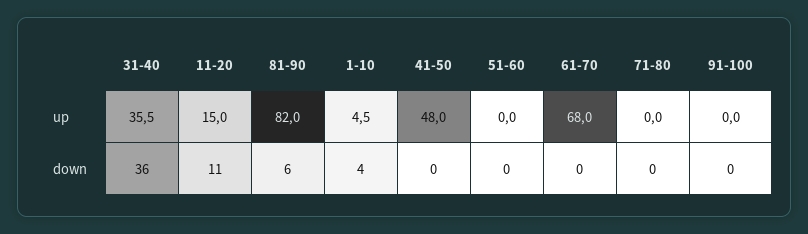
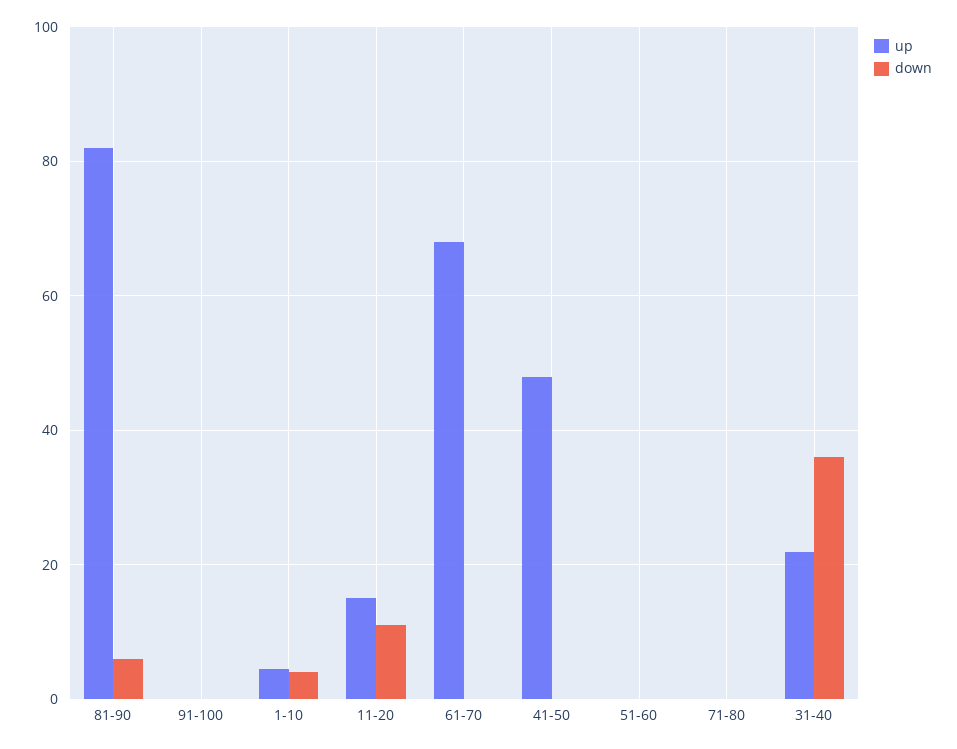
  {
    "up": {
-     "31-40": 35.5,
+     "31-40": 22,
      "11-20": 15,
      "81-90": 82,
      "1-10": 4.5,
      "41-50": 48,
      "51-60": 0,
      "61-70": 68,
      "71-80": 0,
      "91-100": 0
    },
    "down": {
      "31-40": 36,
      "11-20": 11,
      "81-90": 6,
      "1-10": 4,
      "41-50": 0,
      "51-60": 0,
      "61-70": 0,
      "71-80": 0,
      "91-100": 0
    }
  }

